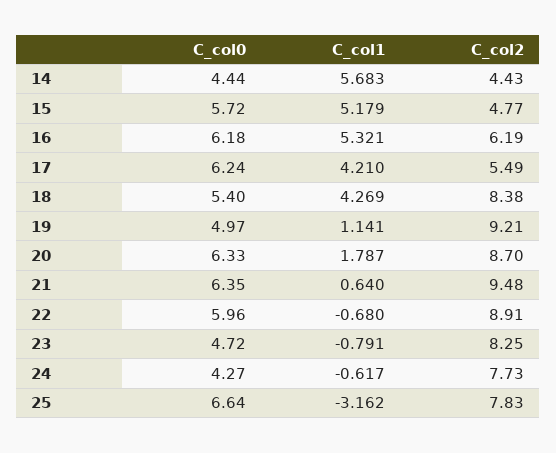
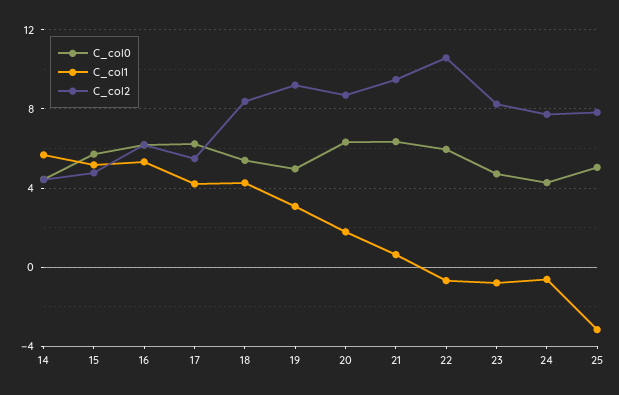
  {
    "C_col0": {
      "14": 4.44,
      "15": 5.72,
      "16": 6.18,
      "17": 6.24,
      "18": 5.4,
      "19": 4.97,
      "20": 6.33,
      "21": 6.35,
      "22": 5.96,
      "23": 4.72,
      "24": 4.27,
-     "25": 6.64
+     "25": 5
    },
    "C_col1": {
      "14": 5.683,
      "15": 5.179,
      "16": 5.321,
      "17": 4.21,
      "18": 4.269,
-     "19": 1.141,
+     "19": 3,
      "20": 1.787,
      "21": 0.64,
      "22": -0.68,
      "23": -0.791,
      "24": -0.617,
      "25": -3.162
    },
    "C_col2": {
      "14": 4.43,
      "15": 4.77,
      "16": 6.19,
      "17": 5.49,
      "18": 8.38,
      "19": 9.21,
      "20": 8.7,
      "21": 9.48,
-     "22": 8.91,
+     "22": 10.5,
      "23": 8.25,
      "24": 7.73,
      "25": 7.83
    }
  }

